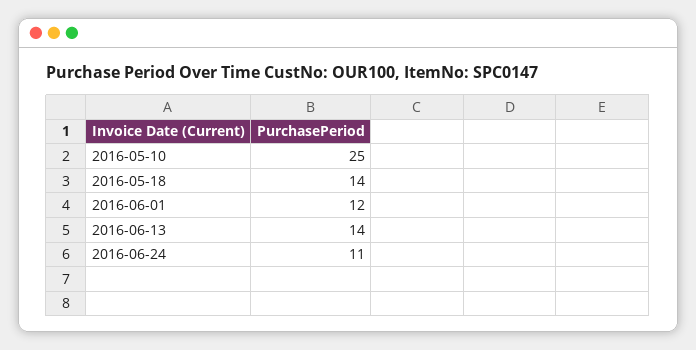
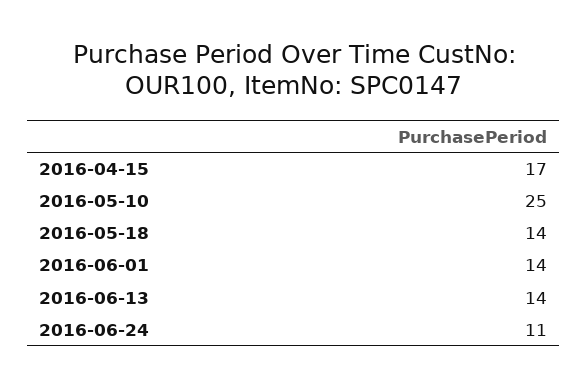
  {
    "2016-05-10": 25,
    "2016-05-18": 14,
-   "2016-06-01": 12,
+   "2016-06-01": 14,
    "2016-06-13": 14,
-   "2016-06-24": 11
+   "2016-06-24": 11,
+   "2016-04-15": 17
  }

